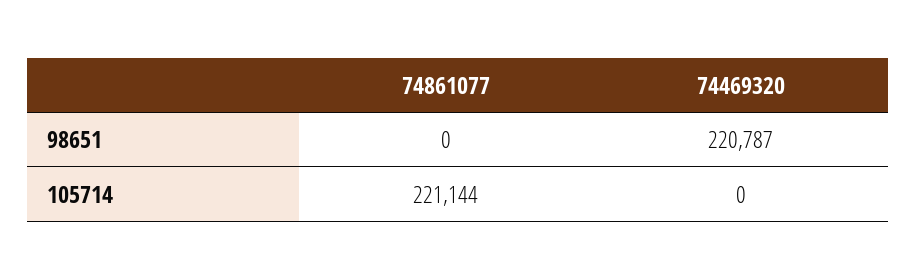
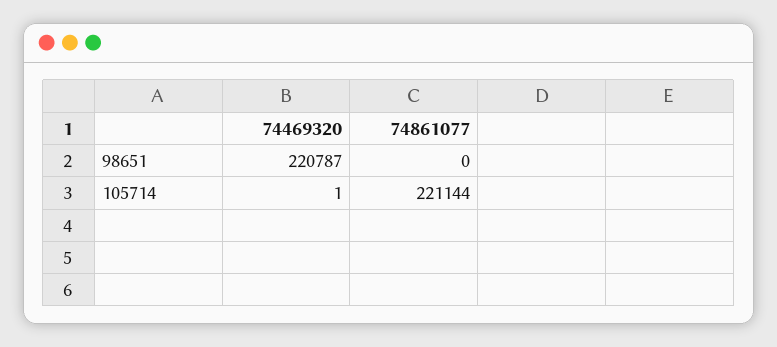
  {
    "74861077": {
      "98651": 0,
      "105714": 221144
    },
    "74469320": {
      "98651": 220787,
-     "105714": 0
+     "105714": 1
    }
  }

